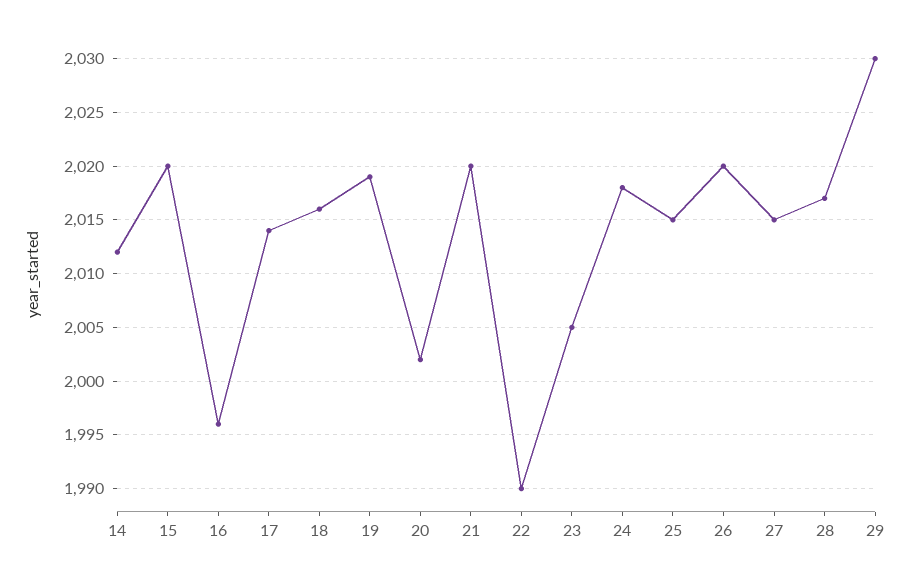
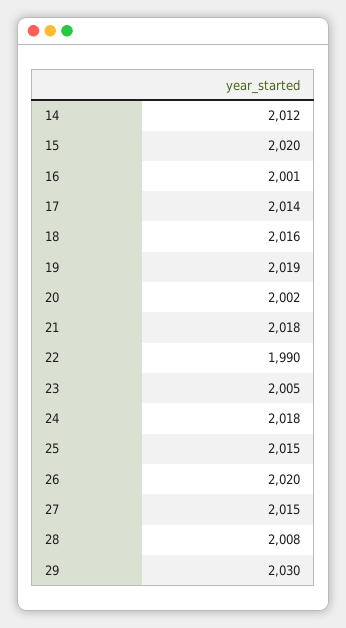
  {
    "14": 2012,
    "15": 2020,
-   "16": 1996,
+   "16": 2001,
    "17": 2014,
    "18": 2016,
    "19": 2019,
    "20": 2002,
-   "21": 2020,
+   "21": 2018,
    "22": 1990,
    "23": 2005,
    "24": 2018,
    "25": 2015,
    "26": 2020,
    "27": 2015,
-   "28": 2017,
+   "28": 2008,
    "29": 2030
  }

